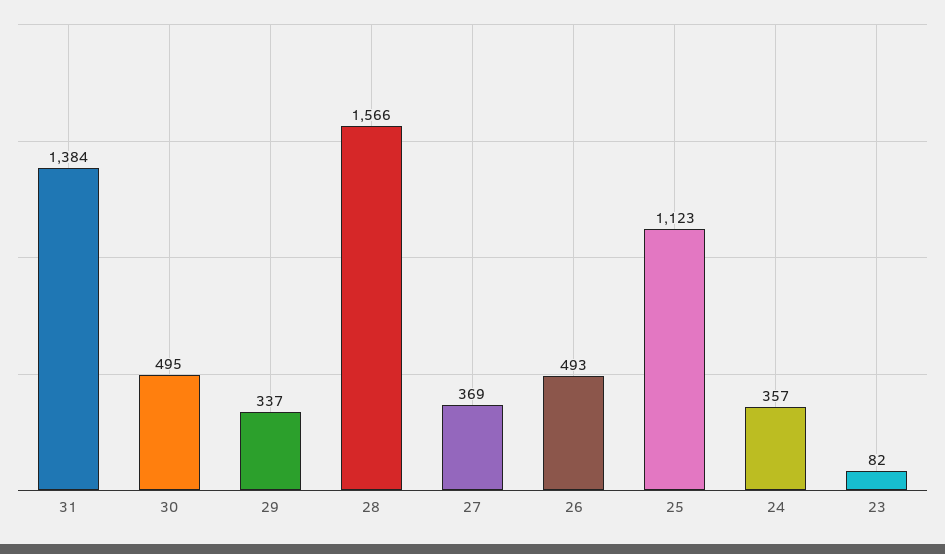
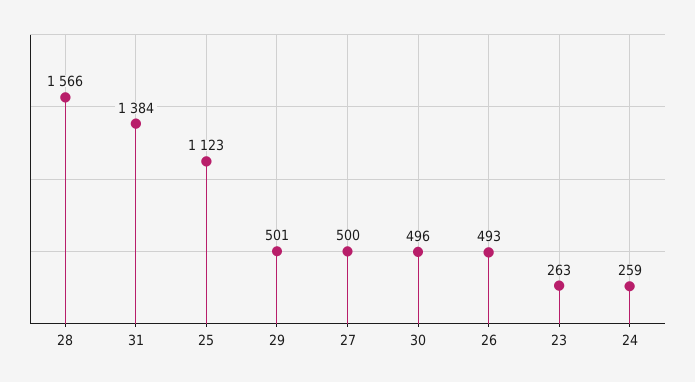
  {
    "31": 1384,
-   "30": 495,
+   "30": 496,
-   "29": 337,
+   "29": 501,
    "28": 1566,
-   "27": 369,
+   "27": 500,
    "26": 493,
    "25": 1123,
-   "24": 357,
+   "24": 259,
-   "23": 82
+   "23": 263
  }

